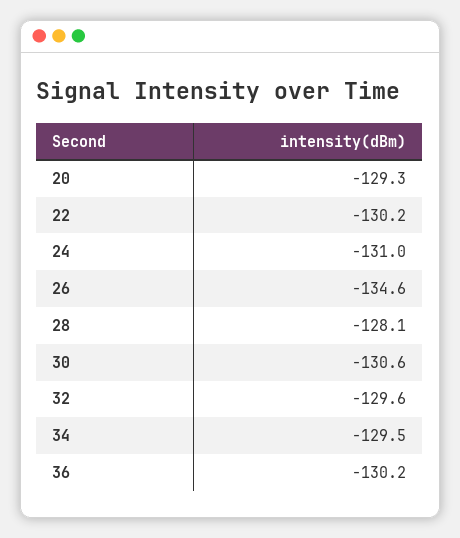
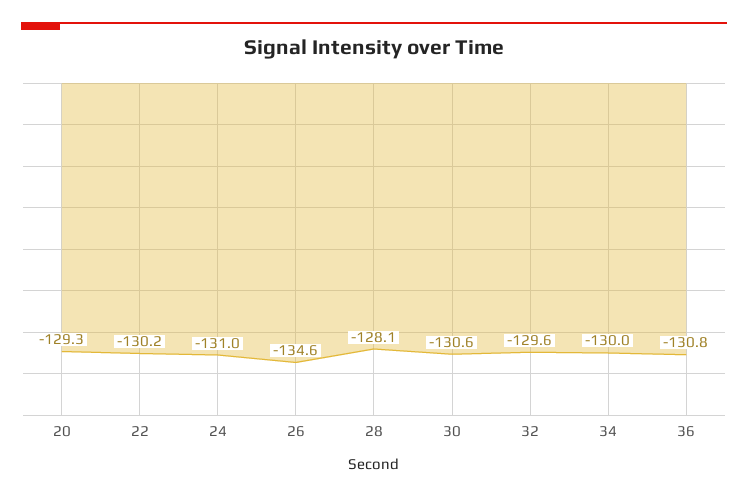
  {
    "20": -129.3,
    "22": -130.2,
    "24": -131,
    "26": -134.6,
    "28": -128.1,
    "30": -130.6,
    "32": -129.6,
-   "34": -129.5,
+   "34": -130,
-   "36": -130.2
+   "36": -130.8
  }

